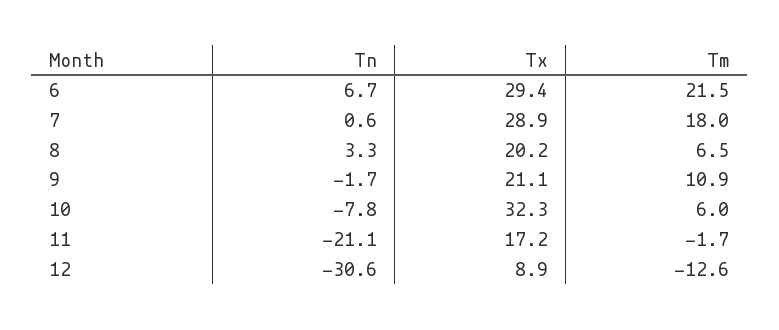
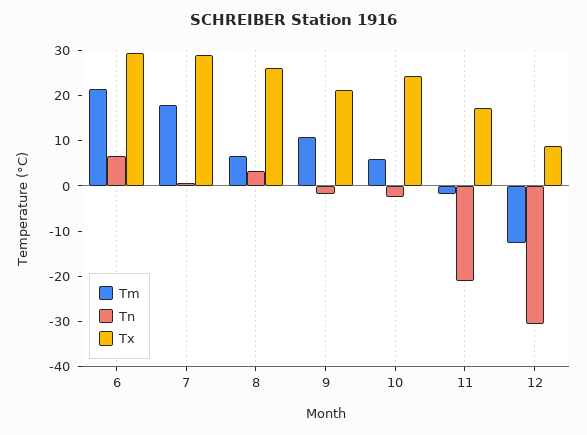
  {
    "Tn": {
      "6": 6.7,
      "7": 0.6,
      "8": 3.3,
      "9": -1.7,
-     "10": -7.8,
+     "10": -2,
      "11": -21.1,
      "12": -30.6
    },
    "Tx": {
      "6": 29.4,
      "7": 28.9,
-     "8": 20.2,
+     "8": 26,
      "9": 21.1,
-     "10": 32.3,
+     "10": 24,
      "11": 17.2,
      "12": 8.9
    },
    "Tm": {
      "6": 21.5,
      "7": 18,
      "8": 6.5,
      "9": 10.9,
      "10": 6,
      "11": -1.7,
      "12": -12.6
    }
  }

